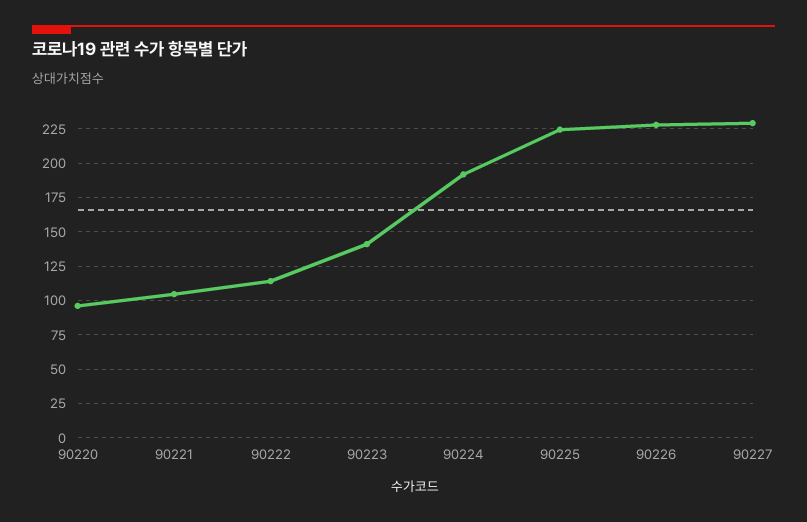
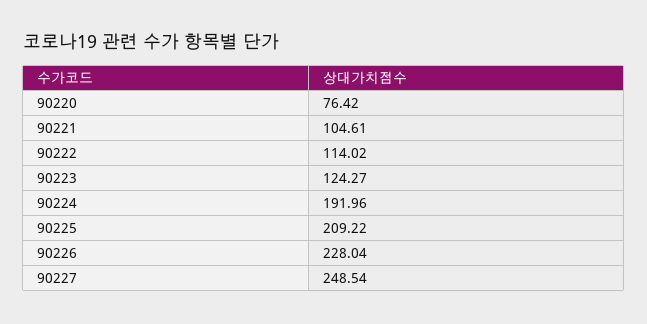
  {
-   "90220": 95,
+   "90220": 76.42,
    "90221": 104.61,
    "90222": 114.02,
-   "90223": 140,
+   "90223": 124.27,
    "90224": 191.96,
-   "90225": 225,
+   "90225": 209.22,
    "90226": 228.04,
-   "90227": 230
+   "90227": 248.54
  }

